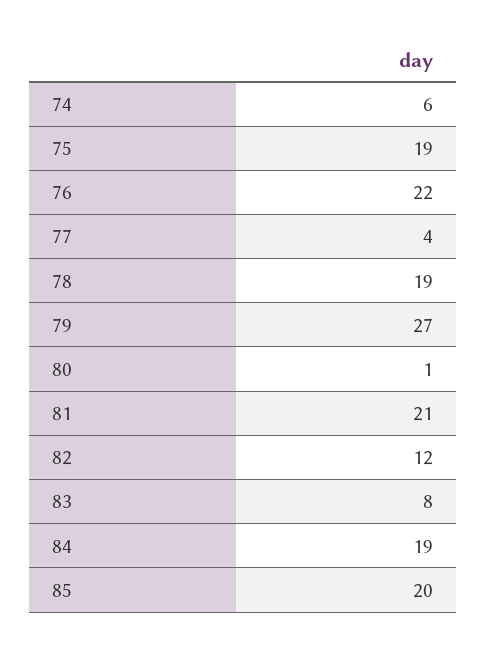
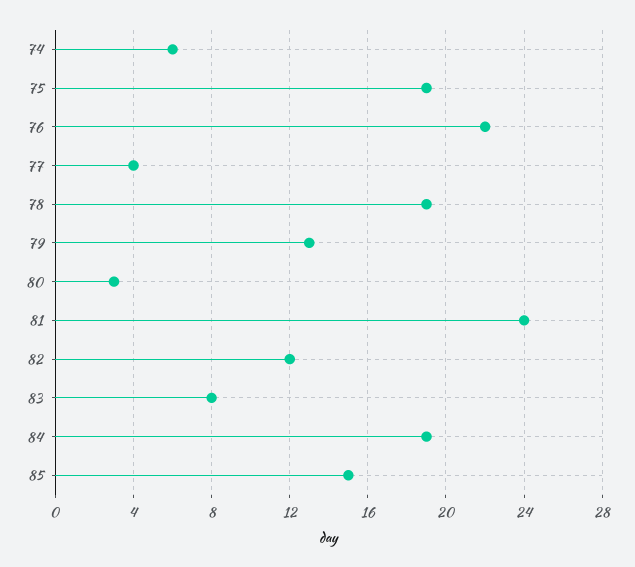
  {
    "74": 6,
    "75": 19,
    "76": 22,
    "77": 4,
    "78": 19,
-   "79": 27,
+   "79": 13,
-   "80": 1,
+   "80": 3,
-   "81": 21,
+   "81": 24,
    "82": 12,
    "83": 8,
    "84": 19,
-   "85": 20
+   "85": 15
  }

